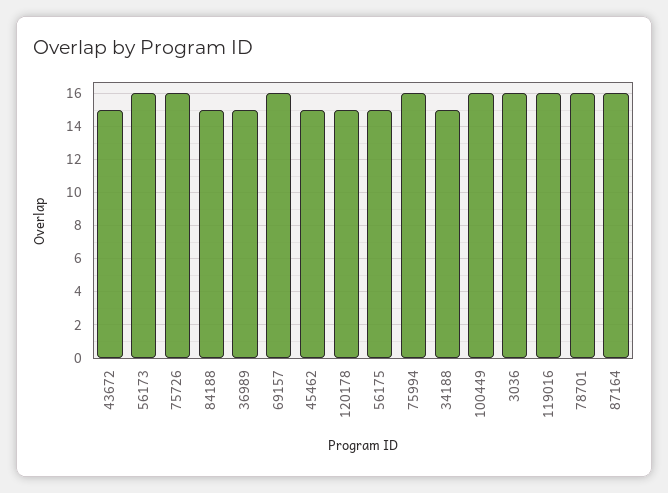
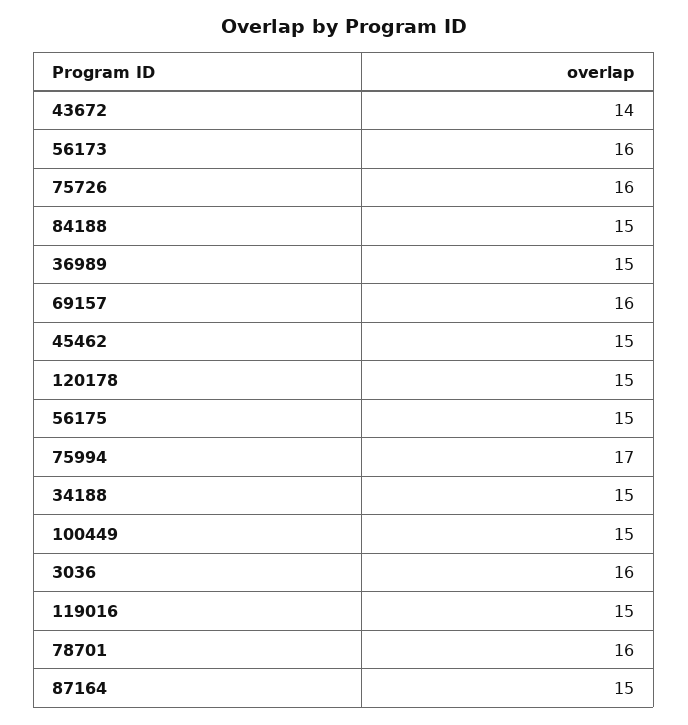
  {
-   "43672": 15,
+   "43672": 14,
    "56173": 16,
    "75726": 16,
    "84188": 15,
    "36989": 15,
    "69157": 16,
    "45462": 15,
    "120178": 15,
    "56175": 15,
-   "75994": 16,
+   "75994": 17,
    "34188": 15,
-   "100449": 16,
+   "100449": 15,
    "3036": 16,
-   "119016": 16,
+   "119016": 15,
    "78701": 16,
-   "87164": 16
+   "87164": 15
  }

